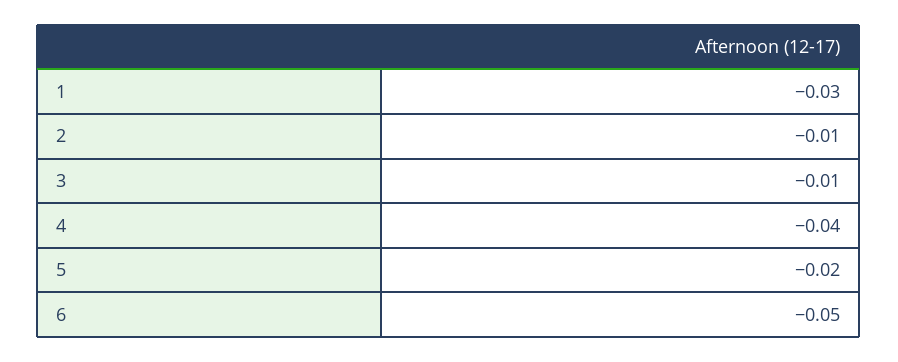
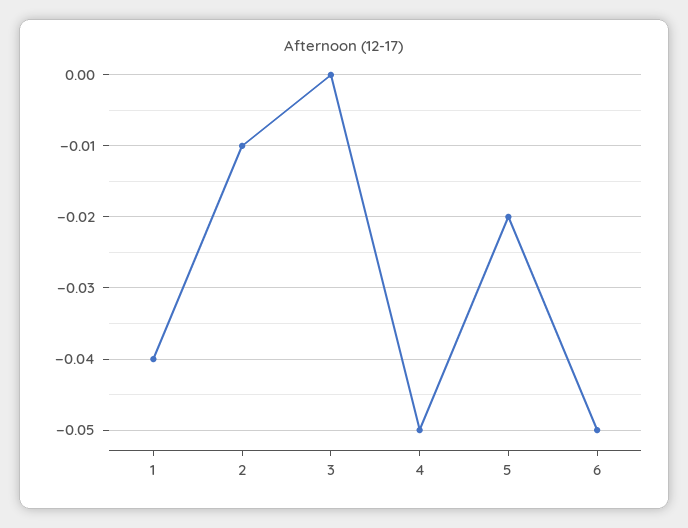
  {
-   "1": -0.03,
+   "1": -0.04,
    "2": -0.01,
-   "3": -0.01,
+   "3": 0,
-   "4": -0.04,
+   "4": -0.05,
    "5": -0.02,
    "6": -0.05
  }

